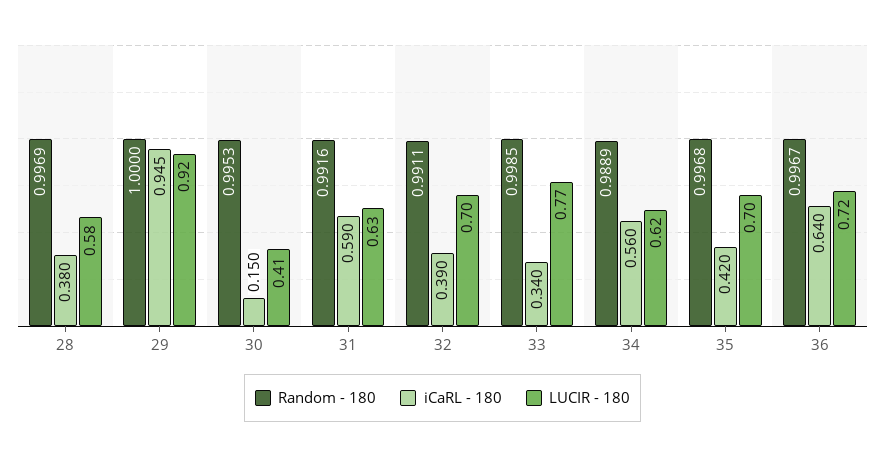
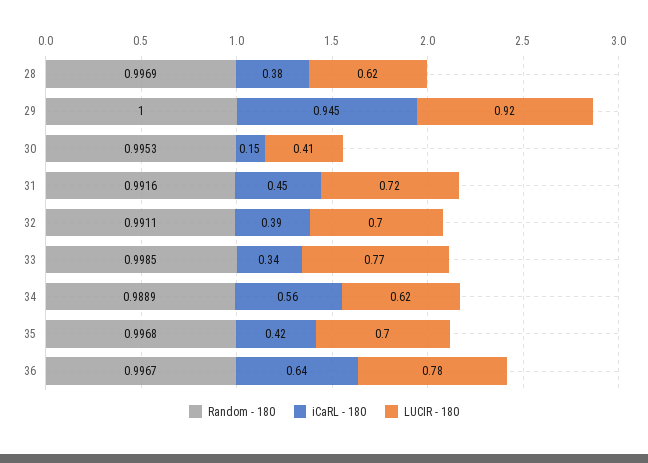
  {
    "Random - 180": {
      "28": 0.9969,
      "29": 1,
      "30": 0.9953,
      "31": 0.9916,
      "32": 0.9911,
      "33": 0.9985,
      "34": 0.9889,
      "35": 0.9968,
      "36": 0.9967
    },
    "iCaRL - 180": {
      "28": 0.38,
      "29": 0.945,
      "30": 0.15,
-     "31": 0.59,
+     "31": 0.45,
      "32": 0.39,
      "33": 0.34,
      "34": 0.56,
      "35": 0.42,
      "36": 0.64
    },
    "LUCIR - 180": {
-     "28": 0.58,
+     "28": 0.62,
      "29": 0.92,
      "30": 0.41,
-     "31": 0.63,
+     "31": 0.72,
      "32": 0.7,
      "33": 0.77,
      "34": 0.62,
      "35": 0.7,
-     "36": 0.72
+     "36": 0.78
    }
  }

